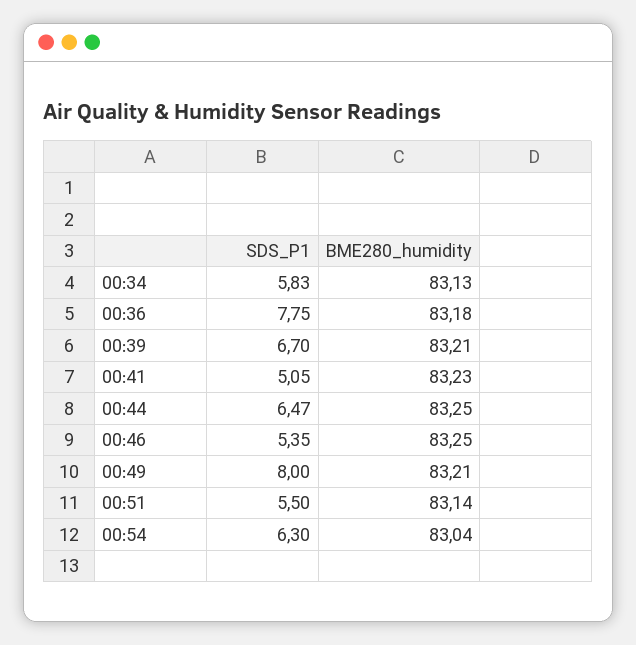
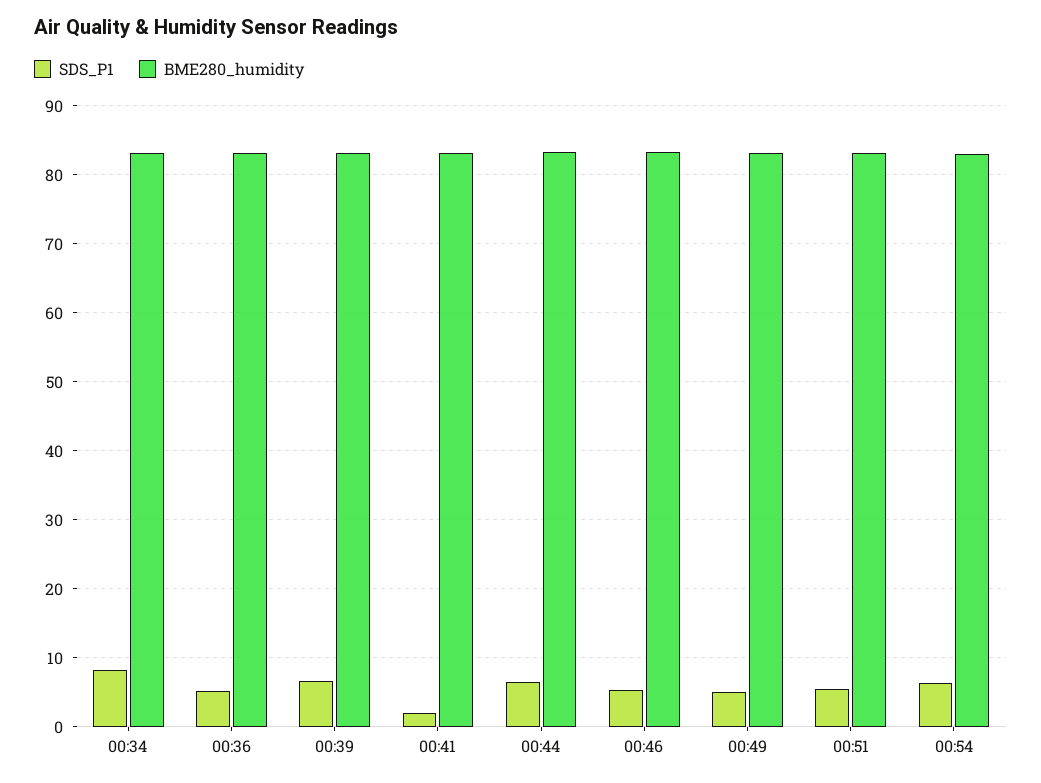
  {
    "SDS_P1": {
-     "00:34": 5.83,
+     "00:34": 8,
-     "00:36": 7.75,
+     "00:36": 5,
      "00:39": 6.7,
-     "00:41": 5.05,
+     "00:41": 2,
      "00:44": 6.47,
      "00:46": 5.35,
-     "00:49": 8,
+     "00:49": 5,
      "00:51": 5.5,
      "00:54": 6.3
    },
    "BME280_humidity": {
      "00:34": 83.13,
      "00:36": 83.18,
      "00:39": 83.21,
      "00:41": 83.23,
      "00:44": 83.25,
      "00:46": 83.25,
      "00:49": 83.21,
      "00:51": 83.14,
      "00:54": 83.04
    }
  }

